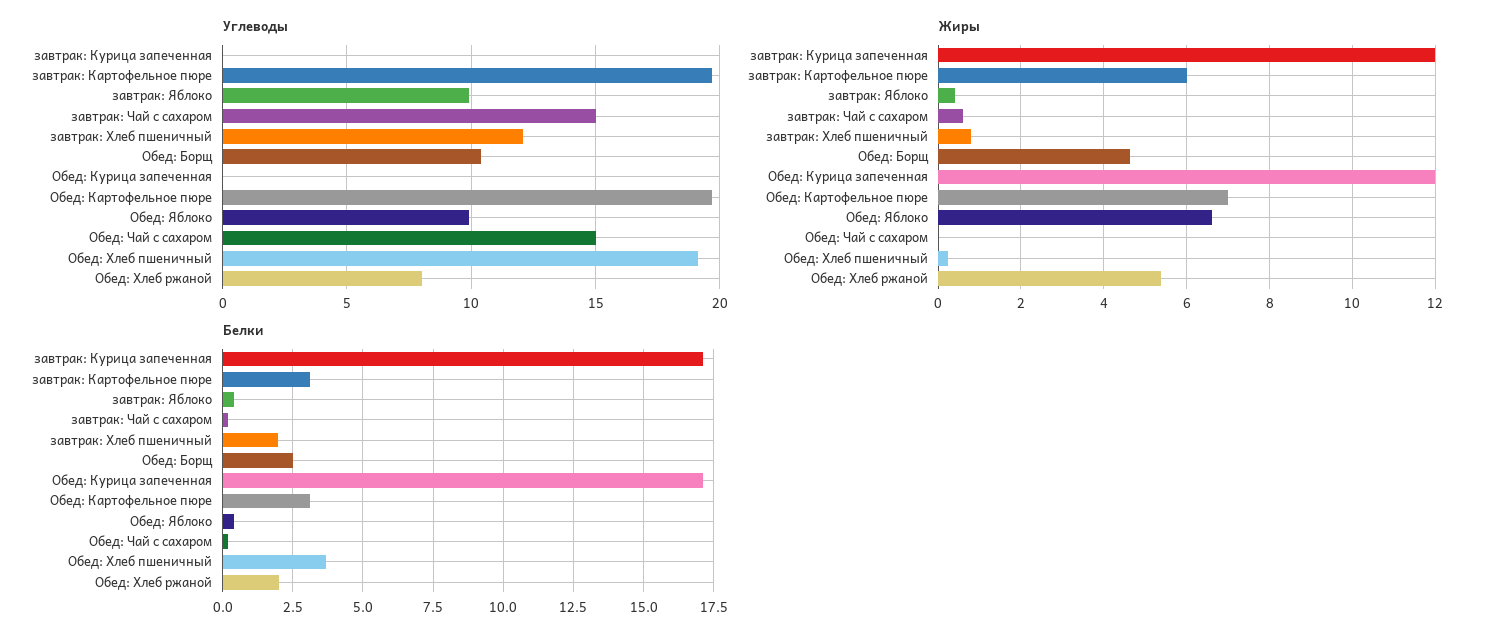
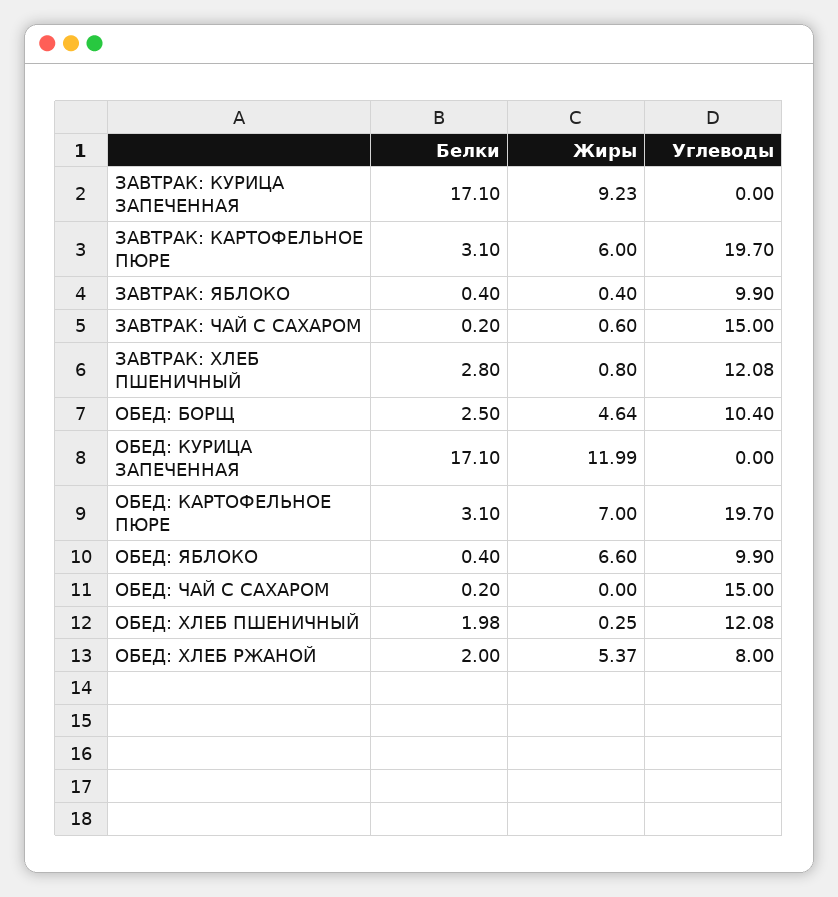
  {
    "Углеводы": {
      "завтрак: Курица запеченная": 0,
      "завтрак: Картофельное пюре": 19.7,
      "завтрак: Яблоко": 9.9,
      "завтрак: Чай с сахаром": 15,
      "завтрак: Хлеб пшеничный": 12.08,
      "Обед: Борщ": 10.4,
      "Обед: Курица запеченная": 0,
      "Обед: Картофельное пюре": 19.7,
      "Обед: Яблоко": 9.9,
      "Обед: Чай с сахаром": 15,
-     "Обед: Хлеб пшеничный": 19,
+     "Обед: Хлеб пшеничный": 12.08,
      "Обед: Хлеб ржаной": 8
    },
    "Жиры": {
-     "завтрак: Курица запеченная": 12,
+     "завтрак: Курица запеченная": 9.23,
      "завтрак: Картофельное пюре": 6,
      "завтрак: Яблоко": 0.4,
      "завтрак: Чай с сахаром": 0.6,
      "завтрак: Хлеб пшеничный": 0.8,
      "Обед: Борщ": 4.64,
      "Обед: Курица запеченная": 11.99,
      "Обед: Картофельное пюре": 7,
      "Обед: Яблоко": 6.6,
      "Обед: Чай с сахаром": 0,
      "Обед: Хлеб пшеничный": 0.25,
      "Обед: Хлеб ржаной": 5.37
    },
    "Белки": {
      "завтрак: Курица запеченная": 17.1,
      "завтрак: Картофельное пюре": 3.1,
      "завтрак: Яблоко": 0.4,
      "завтрак: Чай с сахаром": 0.2,
-     "завтрак: Хлеб пшеничный": 2,
+     "завтрак: Хлеб пшеничный": 2.8,
      "Обед: Борщ": 2.5,
      "Обед: Курица запеченная": 17.1,
      "Обед: Картофельное пюре": 3.1,
      "Обед: Яблоко": 0.4,
      "Обед: Чай с сахаром": 0.2,
-     "Обед: Хлеб пшеничный": 3.75,
+     "Обед: Хлеб пшеничный": 1.98,
      "Обед: Хлеб ржаной": 2
    }
  }

